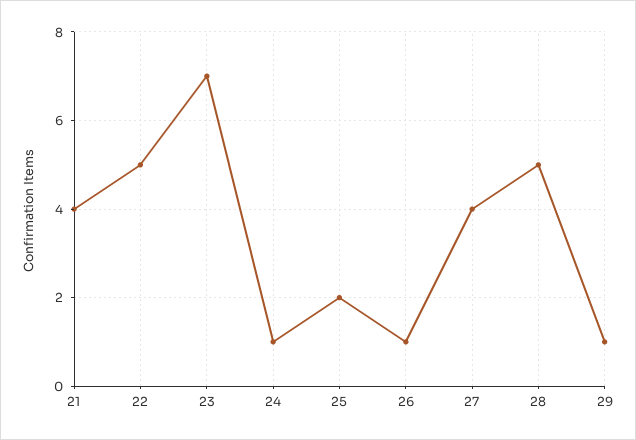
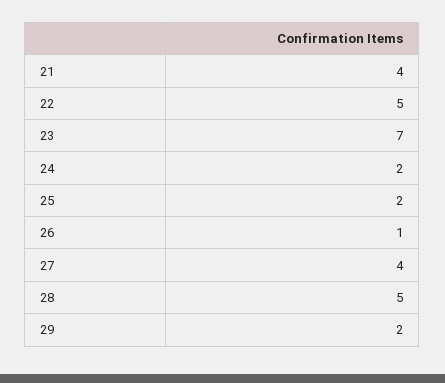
  {
    "21": 4,
    "22": 5,
    "23": 7,
-   "24": 1,
+   "24": 2,
    "25": 2,
    "26": 1,
    "27": 4,
    "28": 5,
-   "29": 1
+   "29": 2
  }

